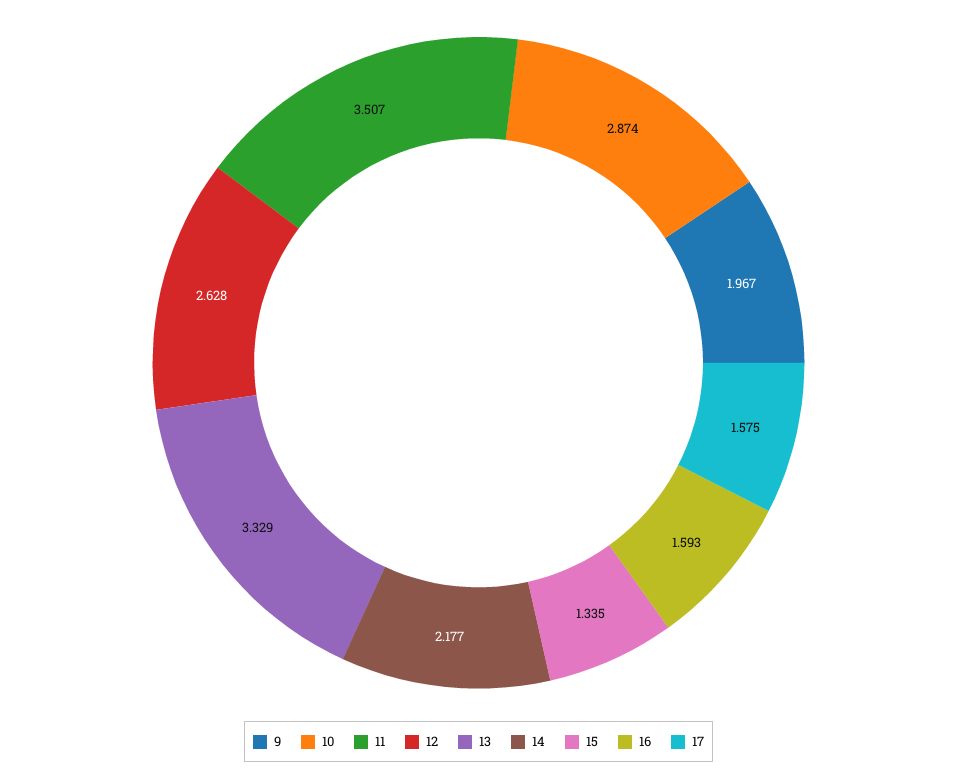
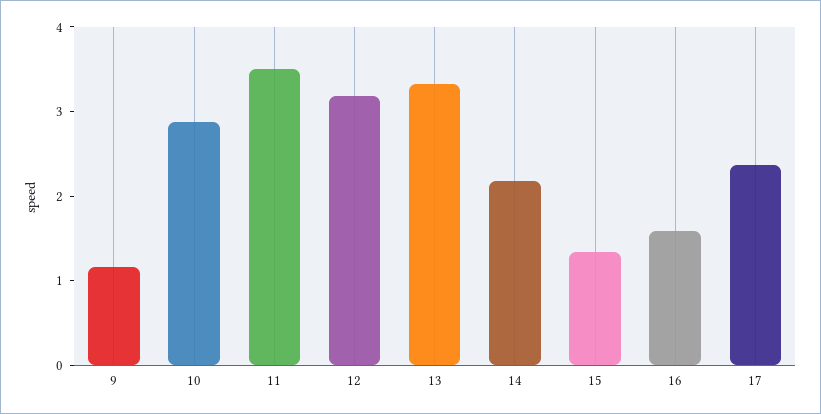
  {
-   "9": 1.967,
+   "9": 1.2,
    "10": 2.874,
    "11": 3.507,
-   "12": 2.628,
+   "12": 3.2,
    "13": 3.329,
    "14": 2.177,
    "15": 1.335,
    "16": 1.593,
-   "17": 1.575
+   "17": 2.4
  }

